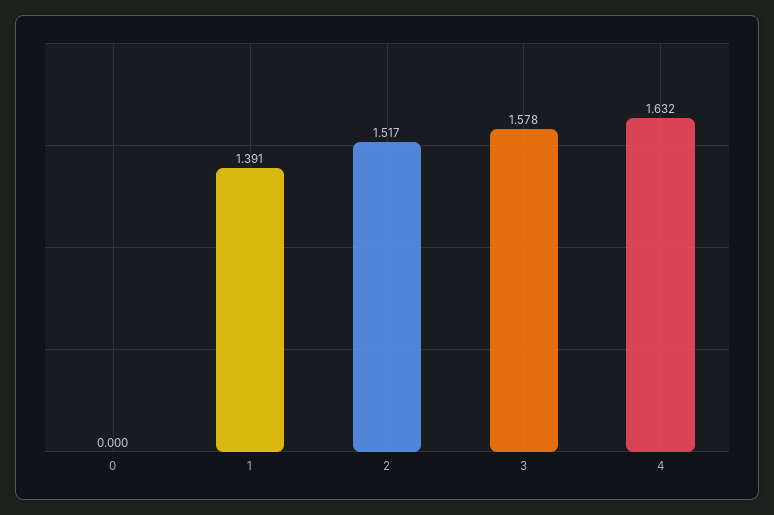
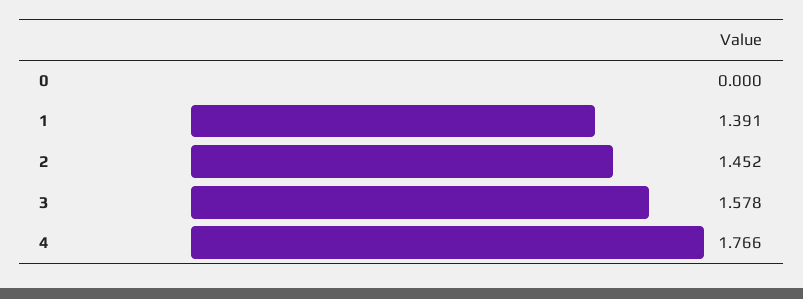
  {
    "0": 0,
    "1": 1.391,
-   "2": 1.517,
+   "2": 1.452,
    "3": 1.578,
-   "4": 1.632
+   "4": 1.766
  }

